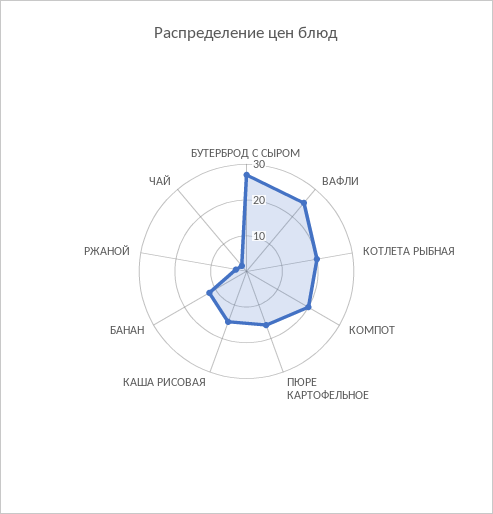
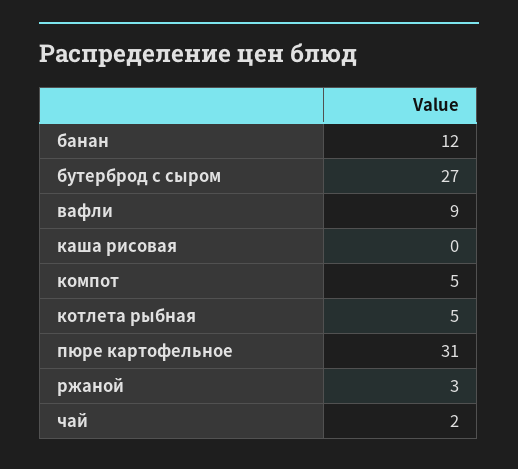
  {
    "БУТЕРБРОД С СЫРОМ": 27,
-   "ВАФЛИ": 25,
+   "ВАФЛИ": 9,
-   "КОТЛЕТА РЫБНАЯ": 20,
+   "КОТЛЕТА РЫБНАЯ": 5,
-   "КОМПОТ": 20,
+   "КОМПОТ": 5,
-   "ПЮРЕ КАРТОФЕЛЬНОЕ": 15,
+   "ПЮРЕ КАРТОФЕЛЬНОЕ": 31,
-   "КАША РИСОВАЯ": 15,
+   "КАША РИСОВАЯ": 0,
    "БАНАН": 12,
    "РЖАНОЙ": 3,
    "ЧАЙ": 2
  }

